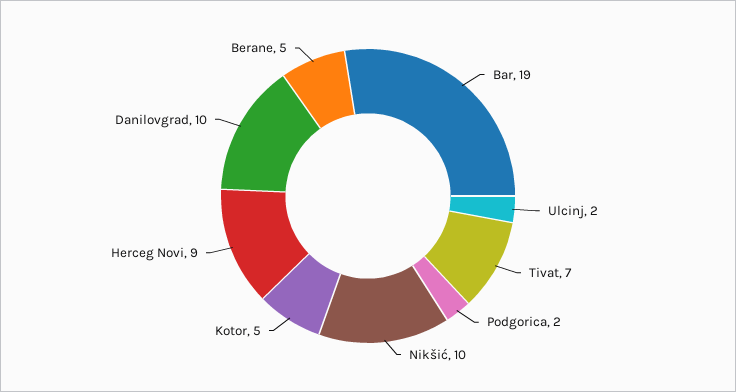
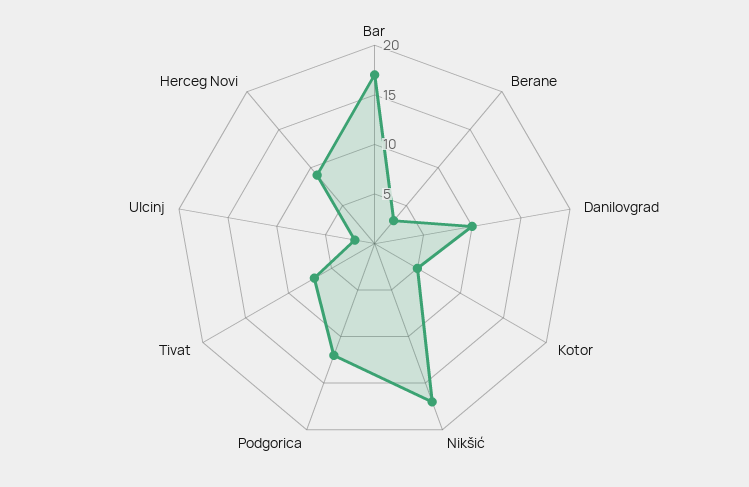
  {
-   "Bar": 19,
+   "Bar": 17,
    "Ulcinj": 2,
    "Tivat": 7,
-   "Podgorica": 2,
+   "Podgorica": 12,
-   "Nikšić": 10,
+   "Nikšić": 17,
    "Kotor": 5,
    "Herceg Novi": 9,
    "Danilovgrad": 10,
-   "Berane": 5
+   "Berane": 3
  }

